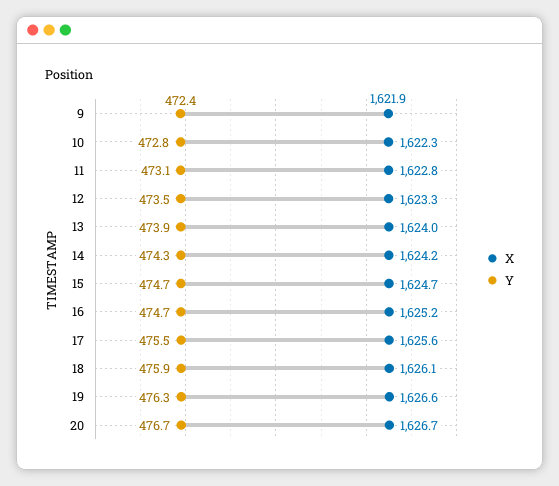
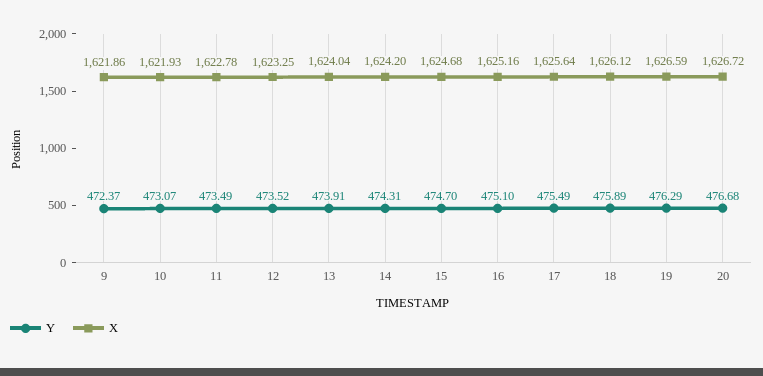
  {
    "X": {
      "9": 1621.86,
-     "10": 1622.3,
+     "10": 1621.93,
      "11": 1622.78,
      "12": 1623.25,
      "13": 1624.04,
      "14": 1624.2,
      "15": 1624.68,
      "16": 1625.16,
      "17": 1625.64,
      "18": 1626.12,
      "19": 1626.59,
      "20": 1626.72
    },
    "Y": {
      "9": 472.37,
-     "10": 472.8,
+     "10": 473.07,
-     "11": 473.1,
+     "11": 473.49,
      "12": 473.52,
      "13": 473.91,
      "14": 474.31,
      "15": 474.7,
-     "16": 474.7,
+     "16": 475.1,
      "17": 475.49,
      "18": 475.89,
      "19": 476.29,
      "20": 476.68
    }
  }

